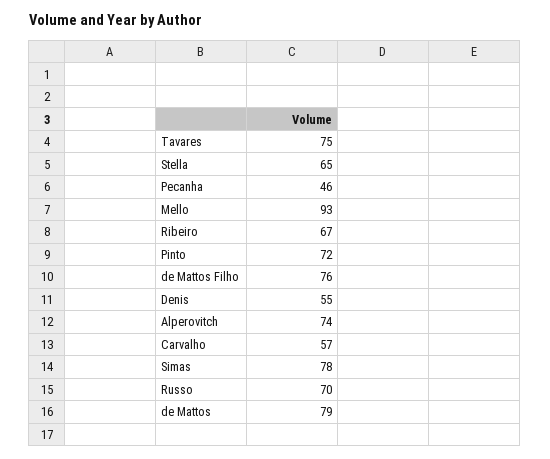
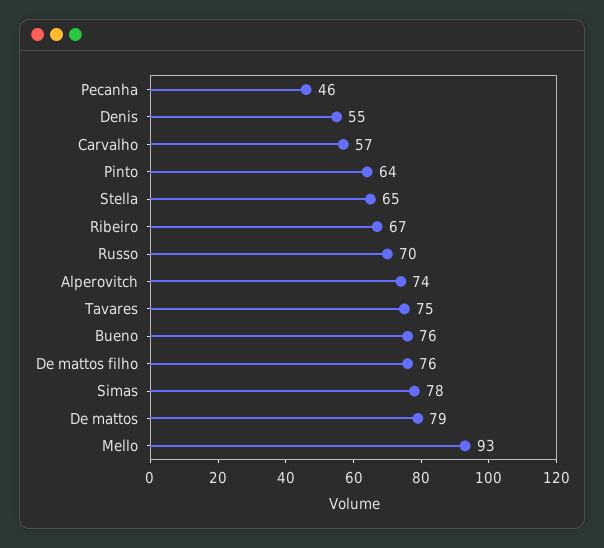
  {
    "Tavares": 75,
    "Stella": 65,
    "Pecanha": 46,
    "Mello": 93,
    "Ribeiro": 67,
-   "Pinto": 72,
+   "Pinto": 64,
    "de Mattos Filho": 76,
    "Denis": 55,
    "Alperovitch": 74,
    "Carvalho": 57,
    "Simas": 78,
    "Russo": 70,
-   "de Mattos": 79
+   "de Mattos": 79,
+   "Bueno": 76
  }

